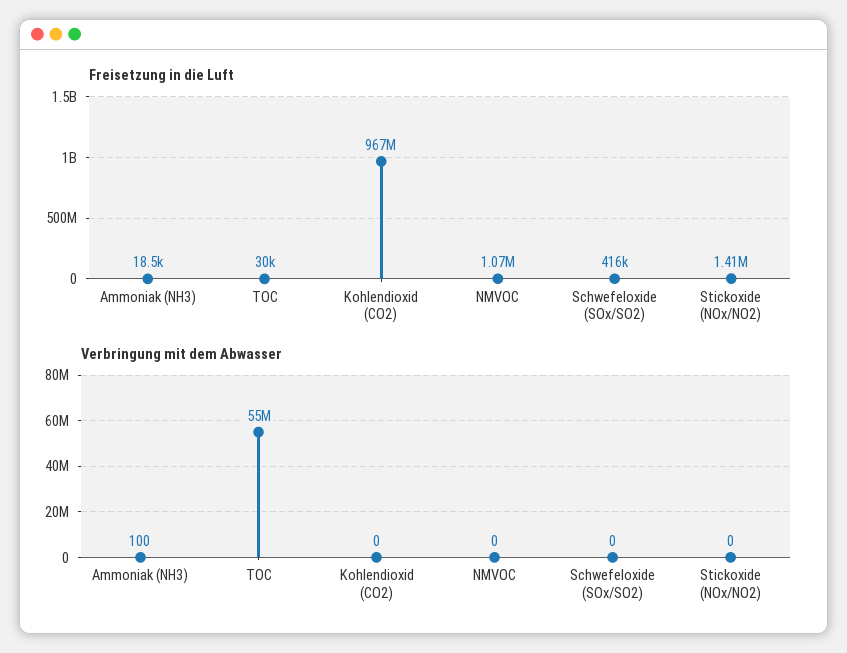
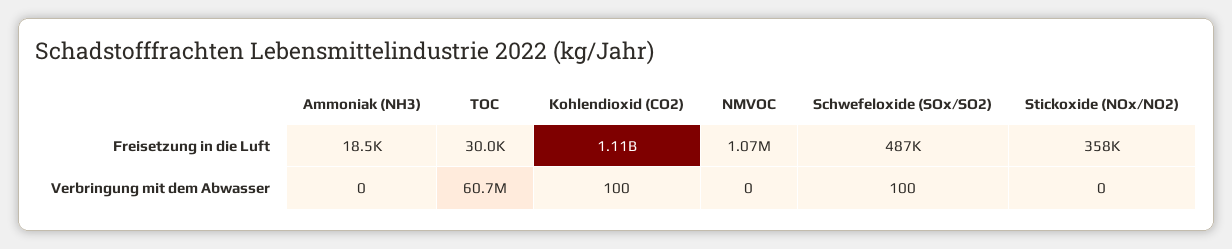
  {
    "Freisetzung in die Luft": {
      "Ammoniak (NH3)": 18500,
      "TOC": 30000,
-     "Kohlendioxid (CO2)": 967000000,
+     "Kohlendioxid (CO2)": 1110000000,
      "NMVOC": 1070000,
-     "Schwefeloxide (SOx/SO2)": 416000,
+     "Schwefeloxide (SOx/SO2)": 487000,
-     "Stickoxide (NOx/NO2)": 1410000
+     "Stickoxide (NOx/NO2)": 358000
    },
    "Verbringung mit dem Abwasser": {
-     "Ammoniak (NH3)": 100,
+     "Ammoniak (NH3)": 0,
-     "TOC": 55000000,
+     "TOC": 60700000,
-     "Kohlendioxid (CO2)": 0,
+     "Kohlendioxid (CO2)": 100,
      "NMVOC": 0,
-     "Schwefeloxide (SOx/SO2)": 0,
+     "Schwefeloxide (SOx/SO2)": 100,
      "Stickoxide (NOx/NO2)": 0
    }
  }

